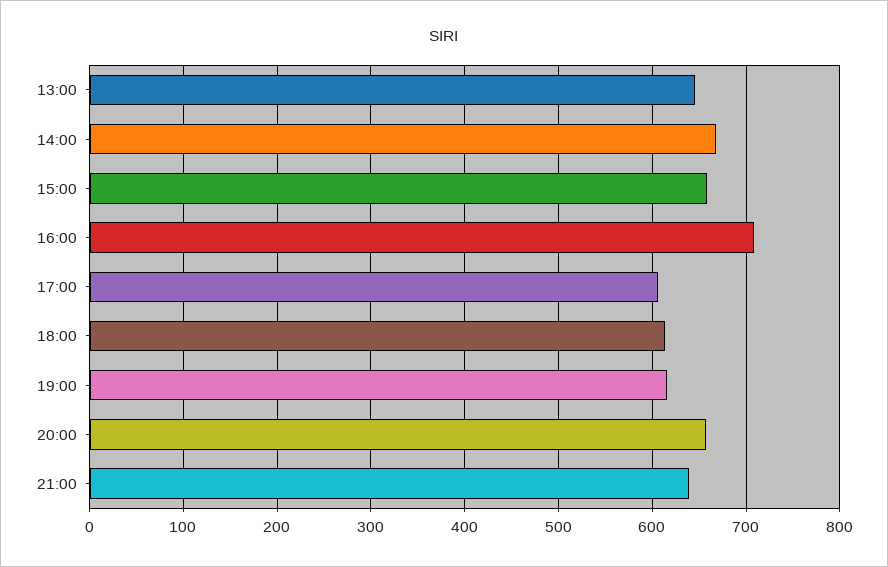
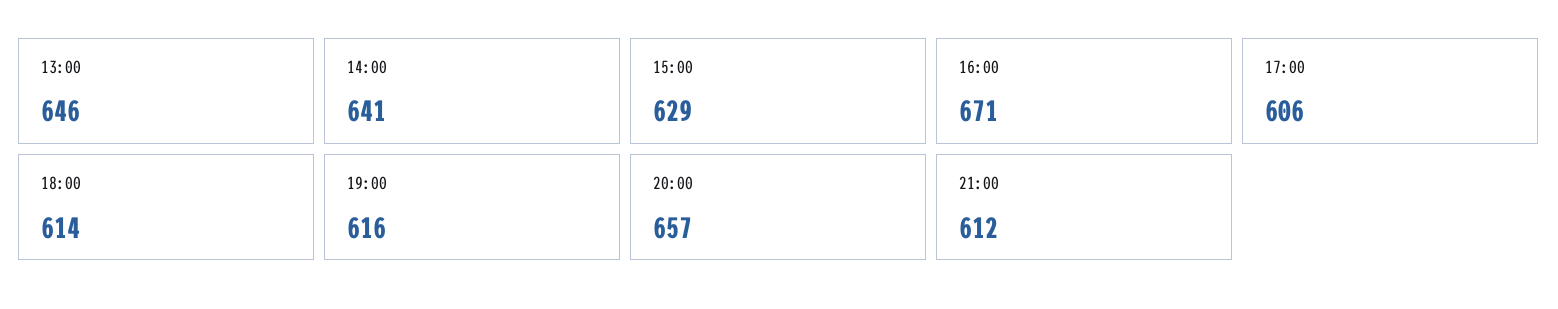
  {
    "13:00": 646,
-   "14:00": 670,
+   "14:00": 641,
-   "15:00": 660,
+   "15:00": 629,
-   "16:00": 710,
+   "16:00": 671,
    "17:00": 606,
    "18:00": 614,
    "19:00": 616,
    "20:00": 657,
-   "21:00": 640
+   "21:00": 612
  }

